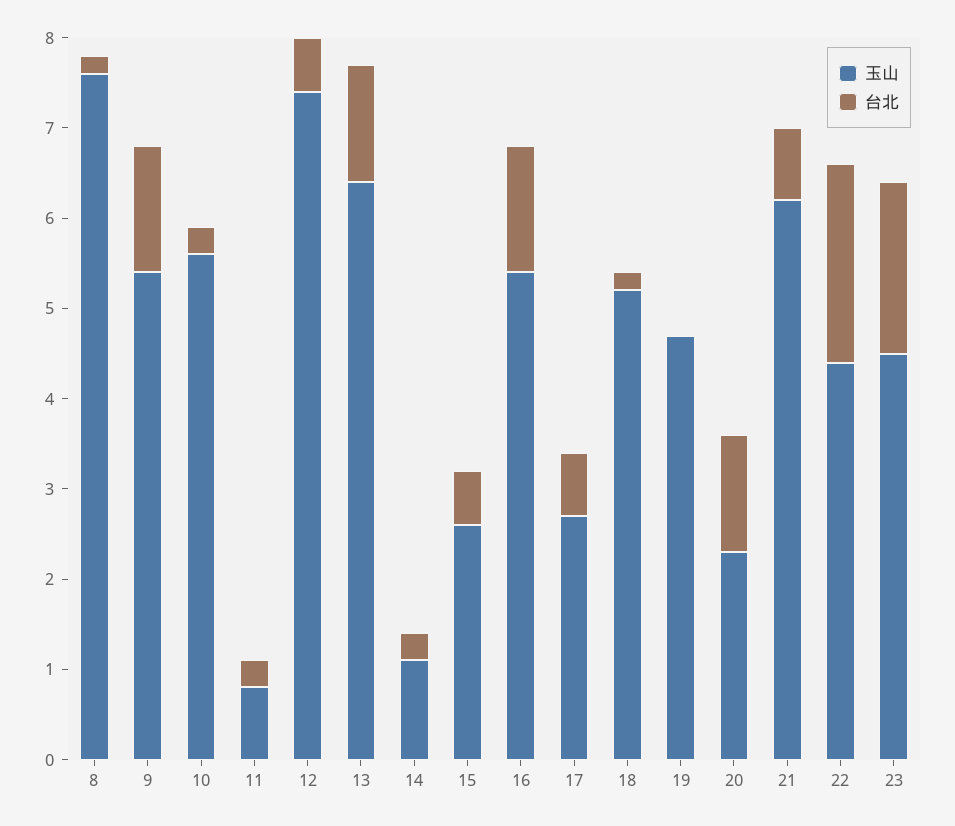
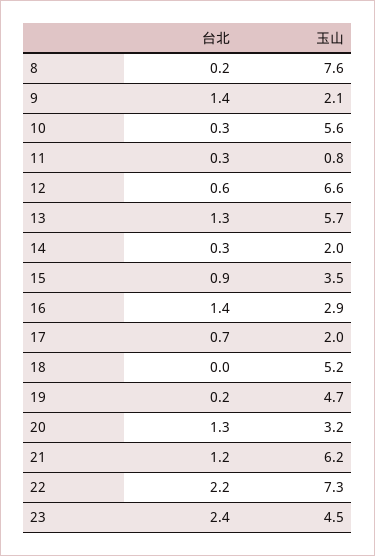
  {
    "玉山": {
      "8": 7.6,
-     "9": 5.4,
+     "9": 2.1,
      "10": 5.6,
      "11": 0.8,
-     "12": 7.4,
+     "12": 6.6,
-     "13": 6.4,
+     "13": 5.7,
-     "14": 1.1,
+     "14": 2,
-     "15": 2.6,
+     "15": 3.5,
-     "16": 5.4,
+     "16": 2.9,
-     "17": 2.7,
+     "17": 2,
      "18": 5.2,
      "19": 4.7,
-     "20": 2.3,
+     "20": 3.2,
      "21": 6.2,
-     "22": 4.4,
+     "22": 7.3,
      "23": 4.5
    },
    "台北": {
      "8": 0.2,
      "9": 1.4,
      "10": 0.3,
      "11": 0.3,
      "12": 0.6,
      "13": 1.3,
      "14": 0.3,
-     "15": 0.6,
+     "15": 0.9,
      "16": 1.4,
      "17": 0.7,
-     "18": 0.2,
+     "18": 0,
-     "19": 0,
+     "19": 0.2,
      "20": 1.3,
-     "21": 0.8,
+     "21": 1.2,
      "22": 2.2,
-     "23": 1.9
+     "23": 2.4
    }
  }

